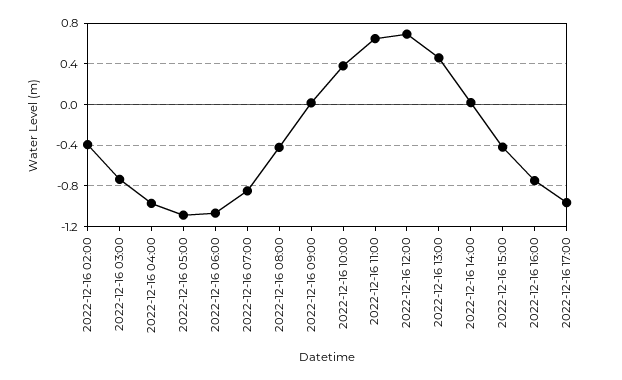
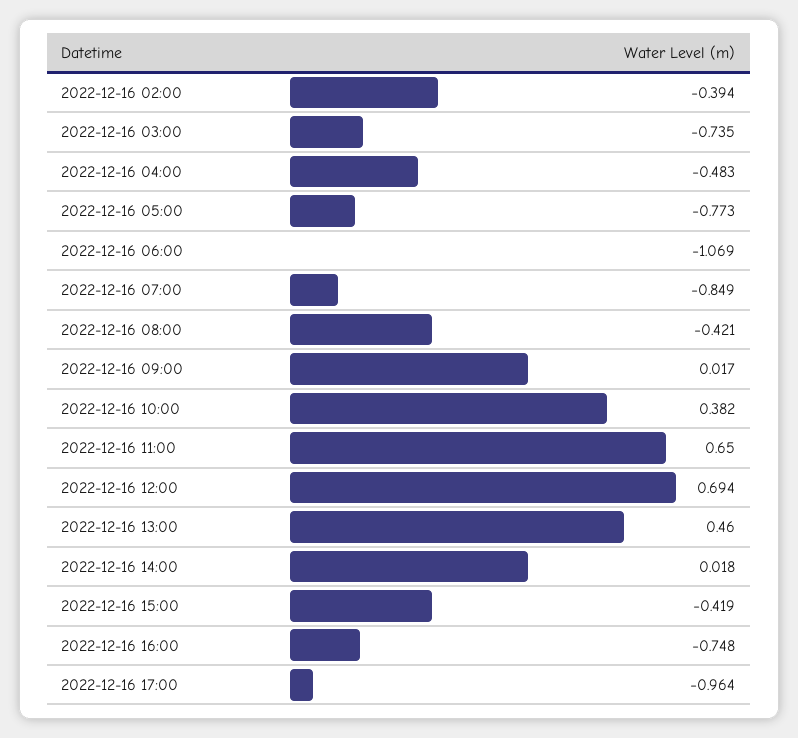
  {
    "2022-12-16 02:00": -0.394,
    "2022-12-16 03:00": -0.735,
-   "2022-12-16 04:00": -1,
+   "2022-12-16 04:00": -0.483,
-   "2022-12-16 05:00": -1.1,
+   "2022-12-16 05:00": -0.773,
    "2022-12-16 06:00": -1.069,
    "2022-12-16 07:00": -0.849,
    "2022-12-16 08:00": -0.421,
    "2022-12-16 09:00": 0.017,
    "2022-12-16 10:00": 0.382,
    "2022-12-16 11:00": 0.65,
    "2022-12-16 12:00": 0.694,
    "2022-12-16 13:00": 0.46,
    "2022-12-16 14:00": 0.018,
    "2022-12-16 15:00": -0.419,
    "2022-12-16 16:00": -0.748,
    "2022-12-16 17:00": -0.964
  }

